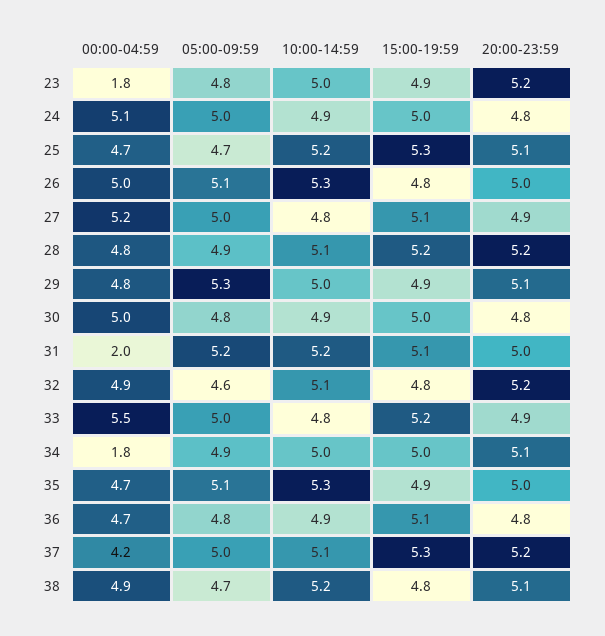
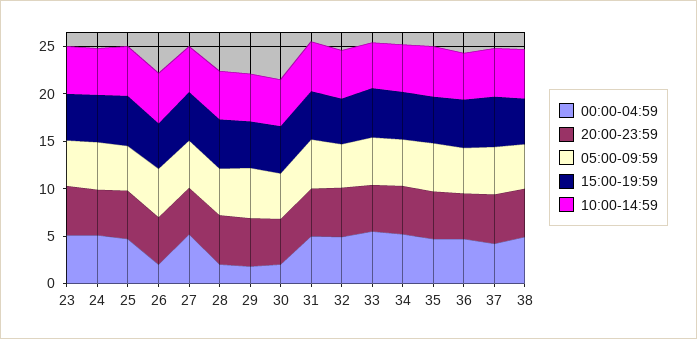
  {
    "00:00-04:59": {
-     "23": 1.8,
+     "23": 5,
      "24": 5.1,
      "25": 4.7,
-     "26": 5,
+     "26": 2,
      "27": 5.2,
-     "28": 4.8,
+     "28": 2,
-     "29": 4.8,
+     "29": 2,
-     "30": 5,
+     "30": 2,
-     "31": 2,
+     "31": 5,
      "32": 4.9,
      "33": 5.5,
-     "34": 1.8,
+     "34": 5,
      "35": 4.7,
      "36": 4.7,
      "37": 4.2,
      "38": 4.9
    },
    "05:00-09:59": {
      "23": 4.8,
      "24": 5,
      "25": 4.7,
      "26": 5.1,
      "27": 5,
      "28": 4.9,
      "29": 5.3,
      "30": 4.8,
      "31": 5.2,
      "32": 4.6,
      "33": 5,
      "34": 4.9,
      "35": 5.1,
      "36": 4.8,
      "37": 5,
      "38": 4.7
    },
    "10:00-14:59": {
      "23": 5,
      "24": 4.9,
      "25": 5.2,
      "26": 5.3,
      "27": 4.8,
      "28": 5.1,
      "29": 5,
      "30": 4.9,
      "31": 5.2,
      "32": 5.1,
      "33": 4.8,
      "34": 5,
      "35": 5.3,
      "36": 4.9,
      "37": 5.1,
      "38": 5.2
    },
    "15:00-19:59": {
      "23": 4.9,
      "24": 5,
      "25": 5.3,
      "26": 4.8,
      "27": 5.1,
      "28": 5.2,
      "29": 4.9,
      "30": 5,
      "31": 5.1,
      "32": 4.8,
      "33": 5.2,
      "34": 5,
      "35": 4.9,
      "36": 5.1,
      "37": 5.3,
      "38": 4.8
    },
    "20:00-23:59": {
      "23": 5.2,
      "24": 4.8,
      "25": 5.1,
      "26": 5,
      "27": 4.9,
      "28": 5.2,
      "29": 5.1,
      "30": 4.8,
      "31": 5,
      "32": 5.2,
      "33": 4.9,
      "34": 5.1,
      "35": 5,
      "36": 4.8,
      "37": 5.2,
      "38": 5.1
    }
  }

